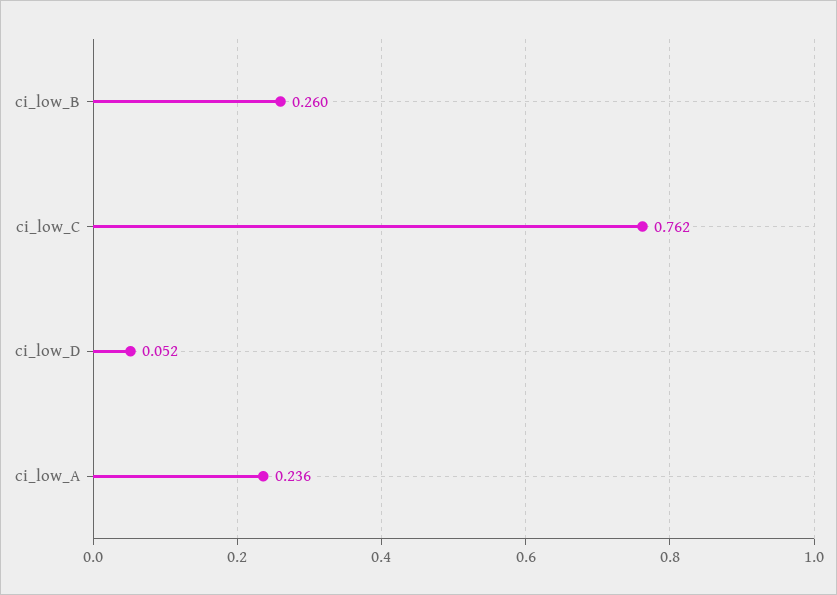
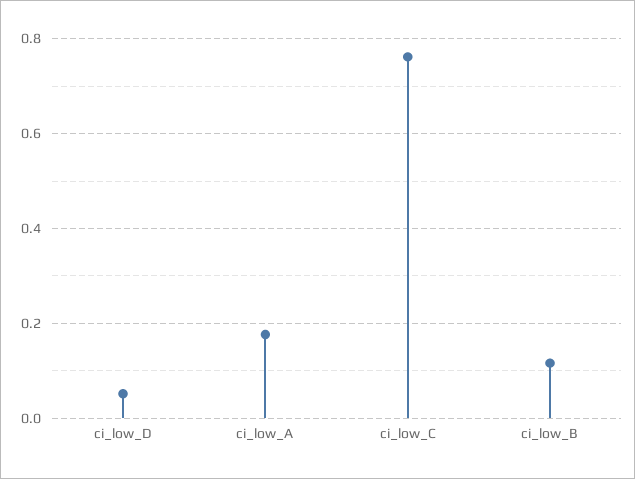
  {
-   "ci_low_B": 0.26,
+   "ci_low_B": 0.12,
    "ci_low_C": 0.762,
    "ci_low_D": 0.052,
-   "ci_low_A": 0.236
+   "ci_low_A": 0.18
  }

